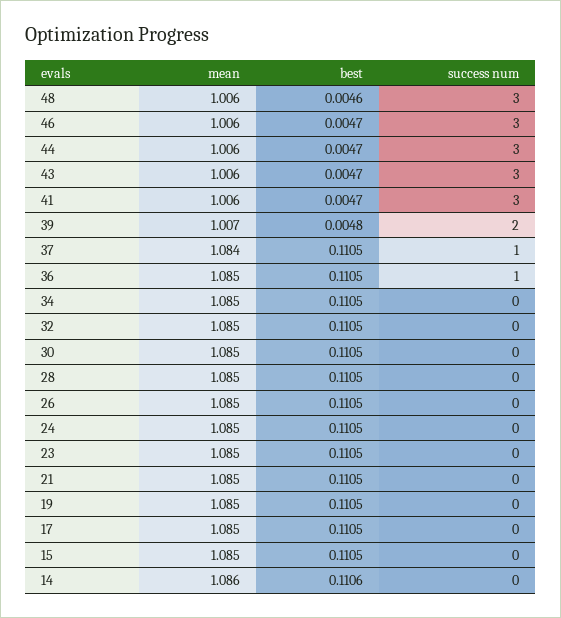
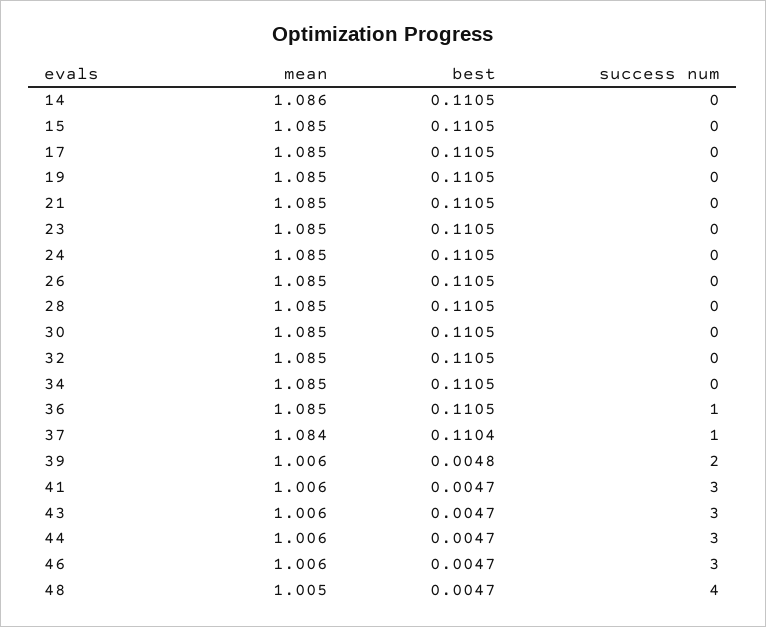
  {
    "mean": {
-     "48": 1.006,
+     "48": 1.005,
      "46": 1.006,
      "44": 1.006,
      "43": 1.006,
      "41": 1.006,
-     "39": 1.007,
+     "39": 1.006,
      "37": 1.084,
      "36": 1.085,
      "34": 1.085,
      "32": 1.085,
      "30": 1.085,
      "28": 1.085,
      "26": 1.085,
      "24": 1.085,
      "23": 1.085,
      "21": 1.085,
      "19": 1.085,
      "17": 1.085,
      "15": 1.085,
      "14": 1.086
    },
    "best": {
-     "48": 0.0046,
+     "48": 0.0047,
      "46": 0.0047,
      "44": 0.0047,
      "43": 0.0047,
      "41": 0.0047,
      "39": 0.0048,
-     "37": 0.1105,
+     "37": 0.1104,
      "36": 0.1105,
      "34": 0.1105,
      "32": 0.1105,
      "30": 0.1105,
      "28": 0.1105,
      "26": 0.1105,
      "24": 0.1105,
      "23": 0.1105,
      "21": 0.1105,
      "19": 0.1105,
      "17": 0.1105,
      "15": 0.1105,
-     "14": 0.1106
+     "14": 0.1105
    },
    "success num": {
-     "48": 3,
+     "48": 4,
      "46": 3,
      "44": 3,
      "43": 3,
      "41": 3,
      "39": 2,
      "37": 1,
      "36": 1,
      "34": 0,
      "32": 0,
      "30": 0,
      "28": 0,
      "26": 0,
      "24": 0,
      "23": 0,
      "21": 0,
      "19": 0,
      "17": 0,
      "15": 0,
      "14": 0
    }
  }

